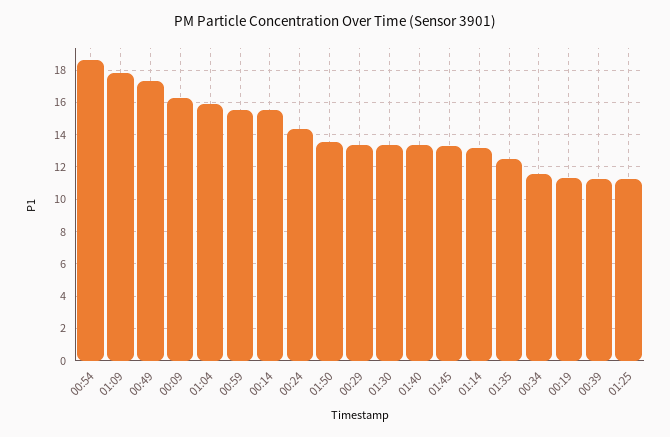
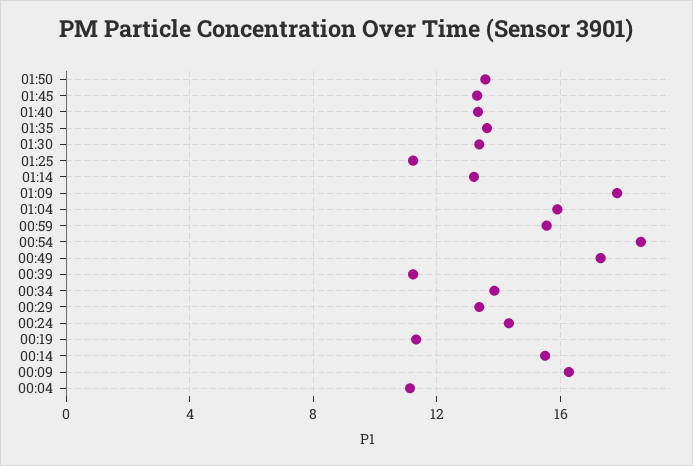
  {
    "00:54": 18.5,
    "01:09": 18,
    "00:49": 17.5,
    "00:09": 16.5,
    "01:04": 16,
    "00:59": 15.5,
    "00:14": 15.5,
    "00:24": 14.5,
    "01:50": 13.5,
    "00:29": 13.5,
    "01:30": 13.5,
    "01:40": 13.5,
    "01:45": 13.5,
    "01:14": 13,
-   "01:35": 12.5,
+   "01:35": 13.5,
-   "00:34": 11.5,
+   "00:34": 14,
    "00:19": 11.5,
    "00:39": 11,
-   "01:25": 11
+   "01:25": 11,
+   "00:04": 11
  }

